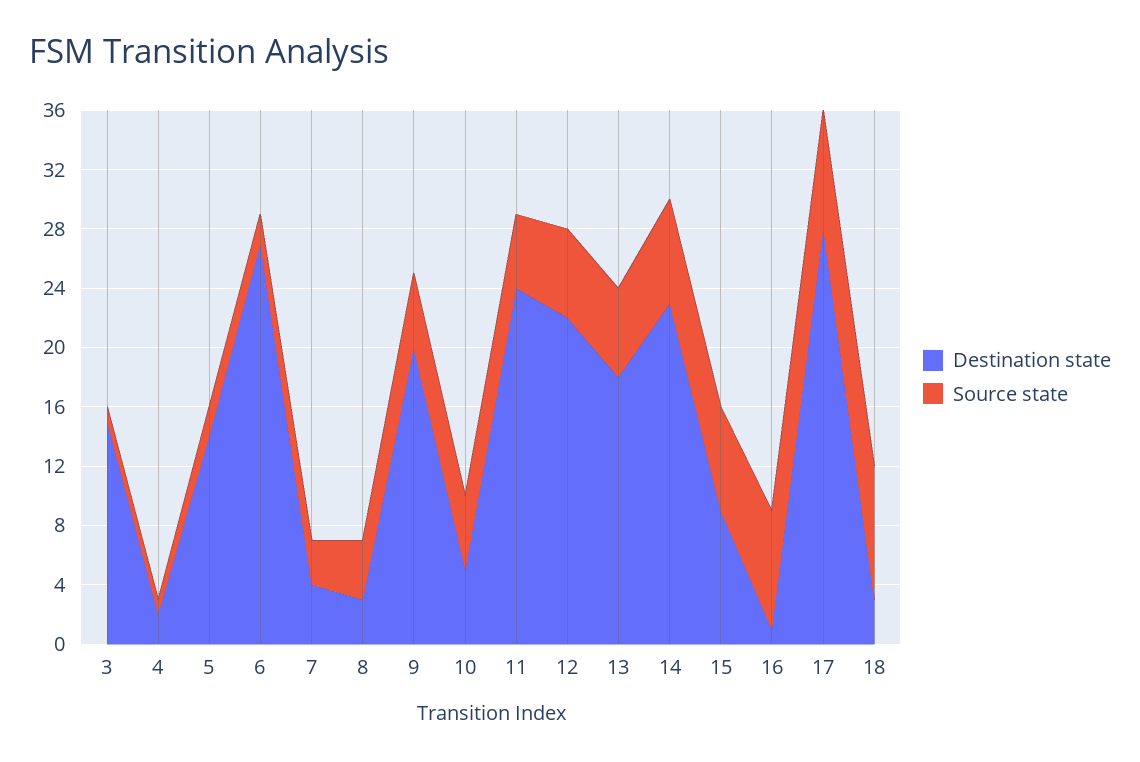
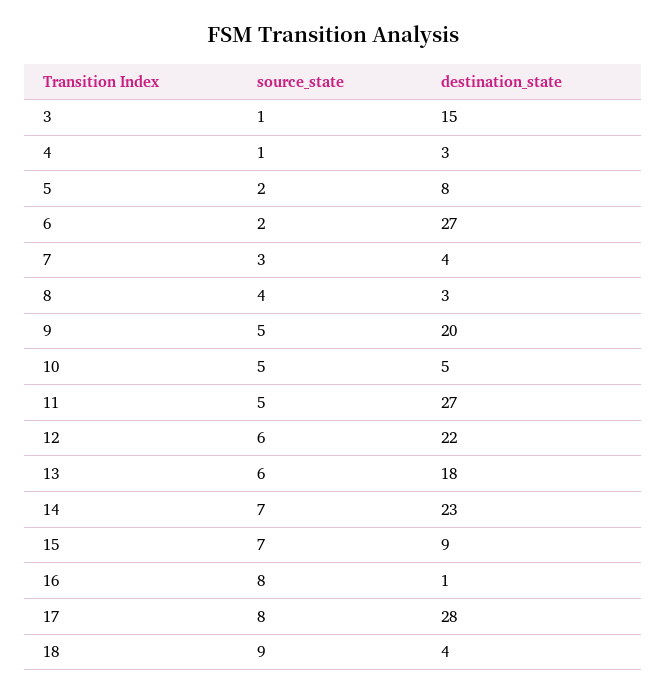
  {
    "Destination state": {
      "3": 15,
-     "4": 2,
+     "4": 3,
-     "5": 14,
+     "5": 8,
      "6": 27,
      "7": 4,
      "8": 3,
      "9": 20,
      "10": 5,
-     "11": 24,
+     "11": 27,
      "12": 22,
      "13": 18,
      "14": 23,
      "15": 9,
      "16": 1,
      "17": 28,
-     "18": 3
+     "18": 4
    },
    "Source state": {
      "3": 1,
      "4": 1,
      "5": 2,
      "6": 2,
      "7": 3,
      "8": 4,
      "9": 5,
      "10": 5,
      "11": 5,
      "12": 6,
      "13": 6,
      "14": 7,
      "15": 7,
      "16": 8,
      "17": 8,
      "18": 9
    }
  }

